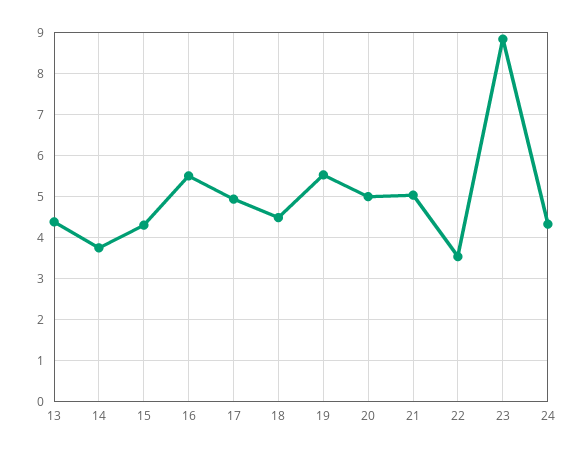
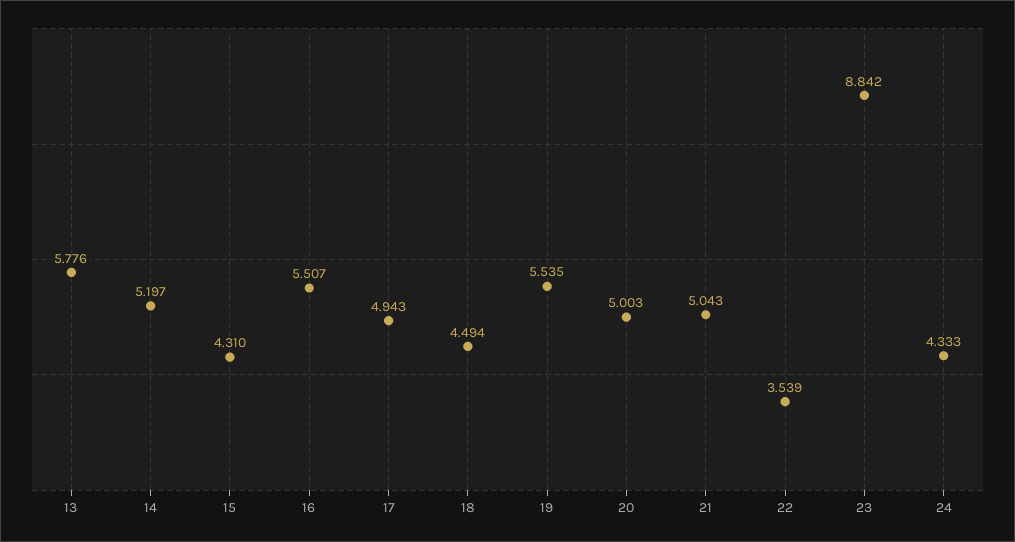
  {
-   "13": 4.4,
+   "13": 5.776,
-   "14": 3.8,
+   "14": 5.197,
    "15": 4.31,
    "16": 5.507,
    "17": 4.943,
    "18": 4.494,
    "19": 5.535,
    "20": 5.003,
    "21": 5.043,
    "22": 3.539,
    "23": 8.842,
    "24": 4.333
  }

